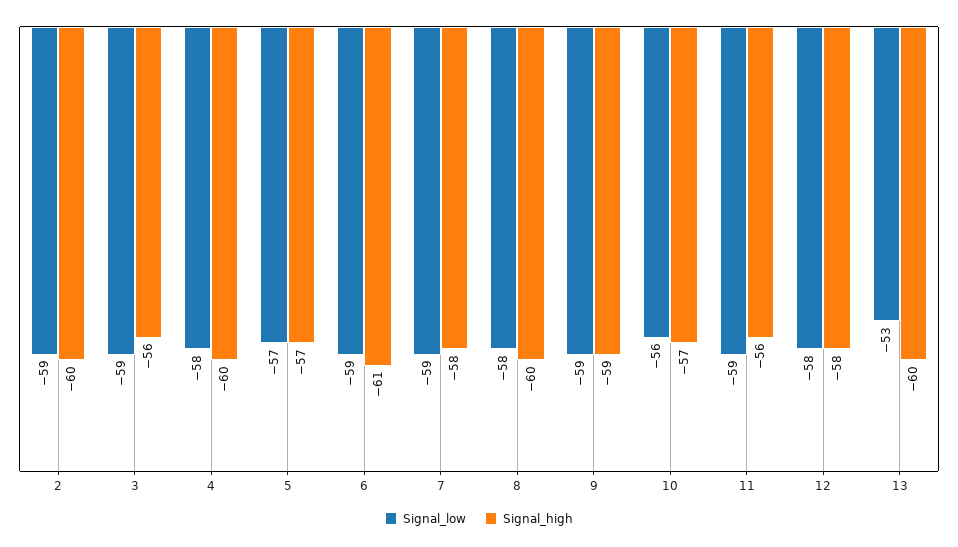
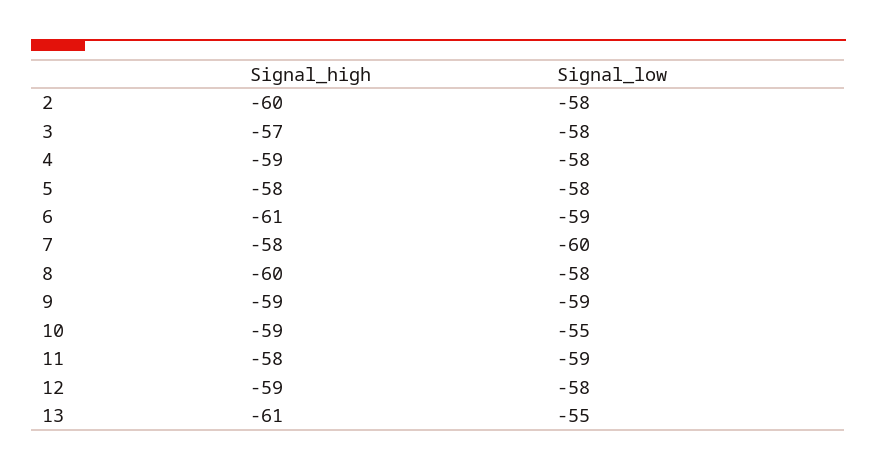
  {
    "Signal_low": {
-     "2": -59,
+     "2": -58,
-     "3": -59,
+     "3": -58,
      "4": -58,
-     "5": -57,
+     "5": -58,
      "6": -59,
-     "7": -59,
+     "7": -60,
      "8": -58,
      "9": -59,
-     "10": -56,
+     "10": -55,
      "11": -59,
      "12": -58,
-     "13": -53
+     "13": -55
    },
    "Signal_high": {
      "2": -60,
-     "3": -56,
+     "3": -57,
-     "4": -60,
+     "4": -59,
-     "5": -57,
+     "5": -58,
      "6": -61,
      "7": -58,
      "8": -60,
      "9": -59,
-     "10": -57,
+     "10": -59,
-     "11": -56,
+     "11": -58,
-     "12": -58,
+     "12": -59,
-     "13": -60
+     "13": -61
    }
  }

